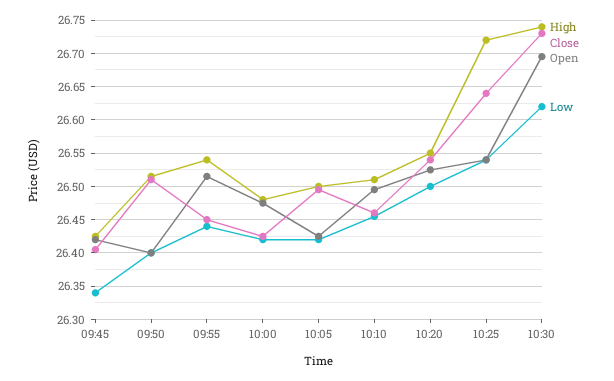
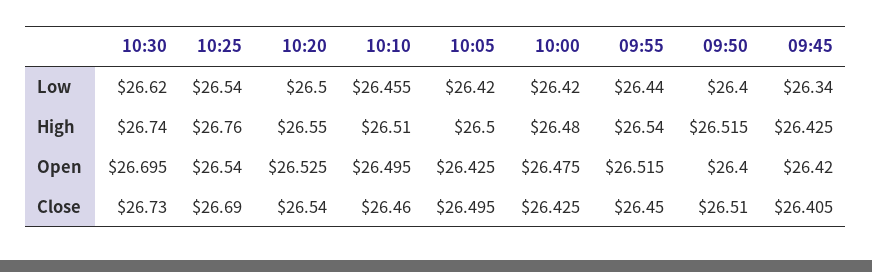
  {
    "High": {
      "09:45": 26.425,
      "09:50": 26.515,
      "09:55": 26.54,
      "10:00": 26.48,
      "10:05": 26.5,
      "10:10": 26.51,
      "10:20": 26.55,
-     "10:25": 26.72,
+     "10:25": 26.76,
      "10:30": 26.74
    },
    "Close": {
      "09:45": 26.405,
      "09:50": 26.51,
      "09:55": 26.45,
      "10:00": 26.425,
      "10:05": 26.495,
      "10:10": 26.46,
      "10:20": 26.54,
-     "10:25": 26.64,
+     "10:25": 26.69,
      "10:30": 26.73
    },
    "Open": {
      "09:45": 26.42,
      "09:50": 26.4,
      "09:55": 26.515,
      "10:00": 26.475,
      "10:05": 26.425,
      "10:10": 26.495,
      "10:20": 26.525,
      "10:25": 26.54,
      "10:30": 26.695
    },
    "Low": {
      "09:45": 26.34,
      "09:50": 26.4,
      "09:55": 26.44,
      "10:00": 26.42,
      "10:05": 26.42,
      "10:10": 26.455,
      "10:20": 26.5,
      "10:25": 26.54,
      "10:30": 26.62
    }
  }

